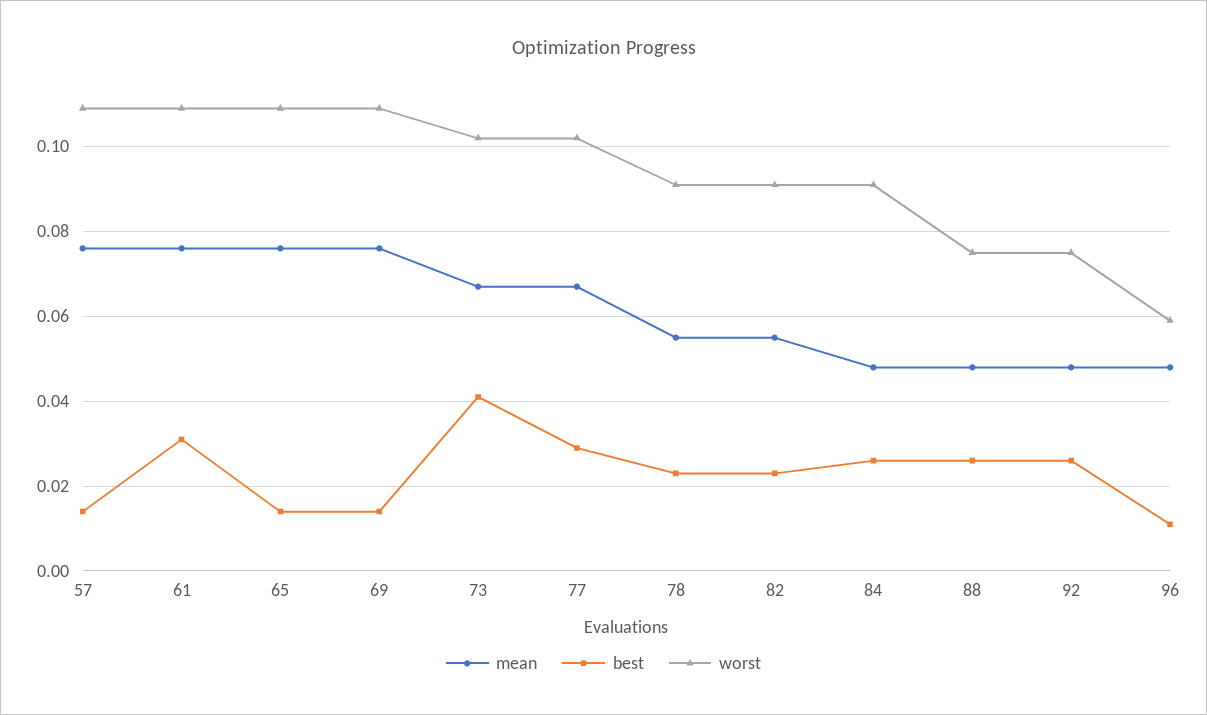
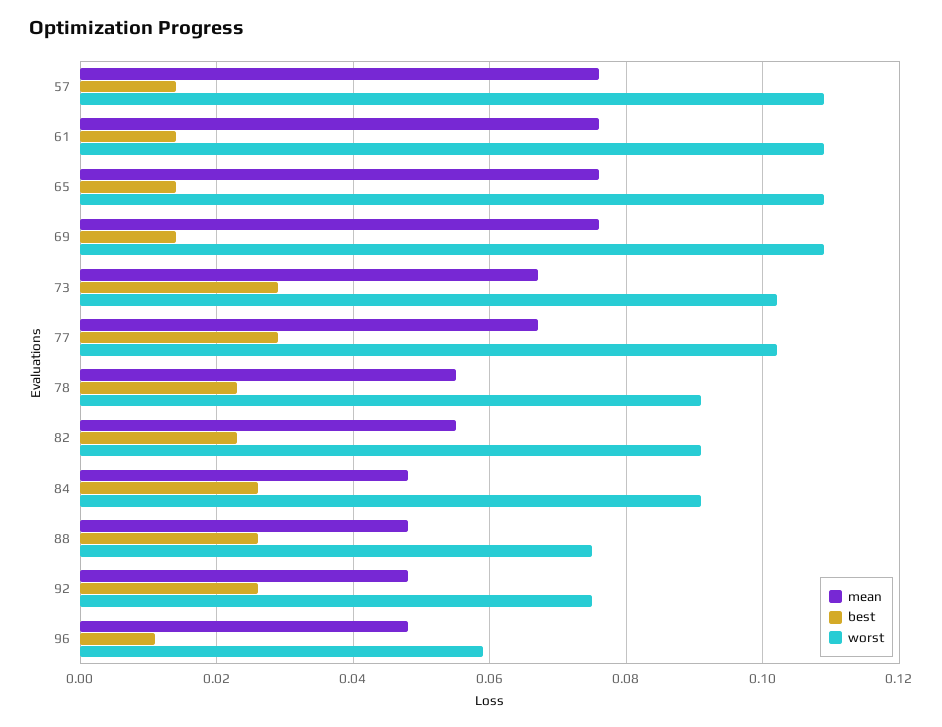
  {
    "mean": {
      "57": 0.075,
      "61": 0.075,
      "65": 0.075,
      "69": 0.075,
      "73": 0.065,
      "77": 0.065,
      "78": 0.055,
      "82": 0.055,
      "84": 0.05,
      "88": 0.05,
      "92": 0.05,
      "96": 0.05
    },
    "best": {
      "57": 0.015,
-     "61": 0.03,
+     "61": 0.015,
      "65": 0.015,
      "69": 0.015,
-     "73": 0.04,
+     "73": 0.03,
      "77": 0.03,
      "78": 0.025,
      "82": 0.025,
      "84": 0.025,
      "88": 0.025,
      "92": 0.025,
      "96": 0.01
    },
    "worst": {
      "57": 0.11,
      "61": 0.11,
      "65": 0.11,
      "69": 0.11,
      "73": 0.1,
      "77": 0.1,
      "78": 0.09,
      "82": 0.09,
      "84": 0.09,
      "88": 0.075,
      "92": 0.075,
      "96": 0.06
    }
  }

